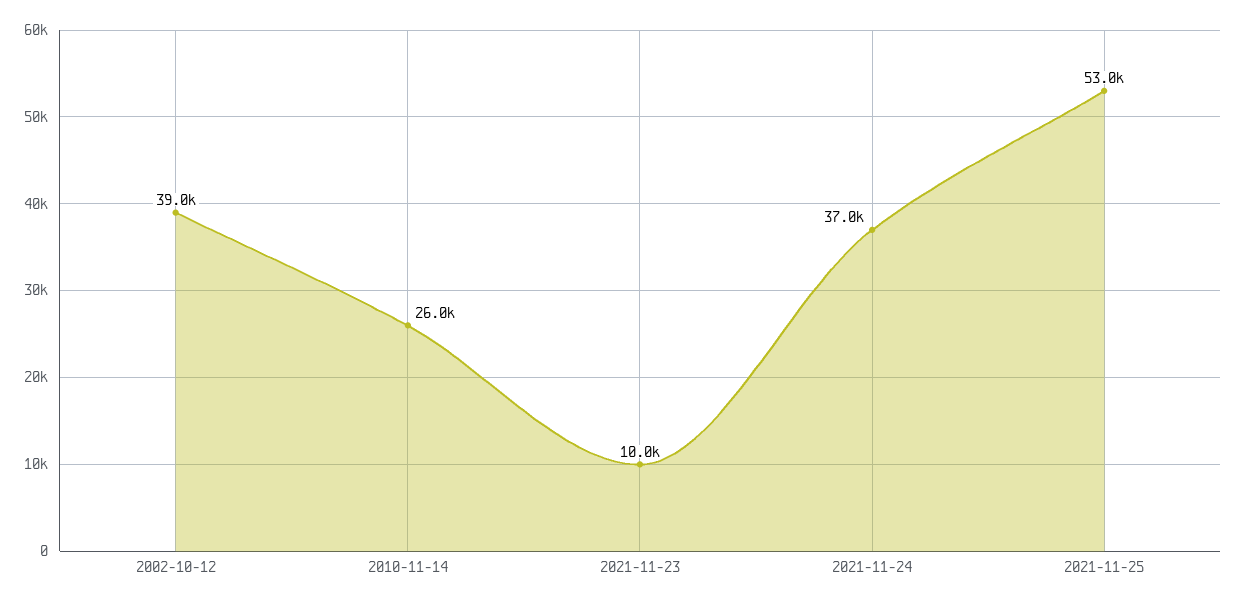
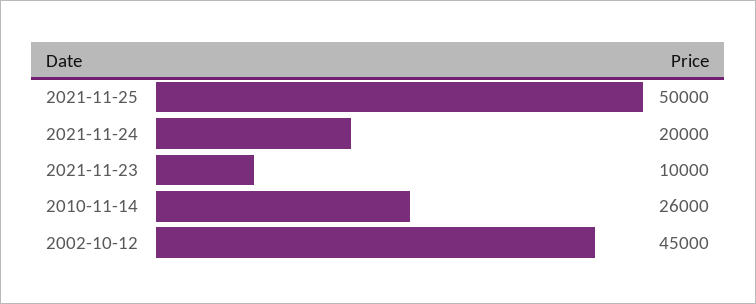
  {
-   "2002-10-12": 39000,
+   "2002-10-12": 45000,
    "2010-11-14": 26000,
    "2021-11-23": 10000,
-   "2021-11-24": 37000,
+   "2021-11-24": 20000,
-   "2021-11-25": 53000
+   "2021-11-25": 50000
  }

